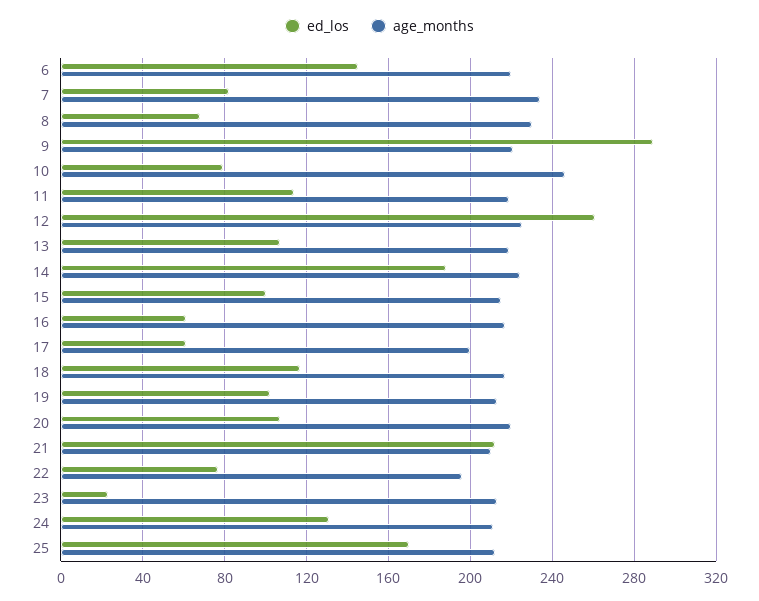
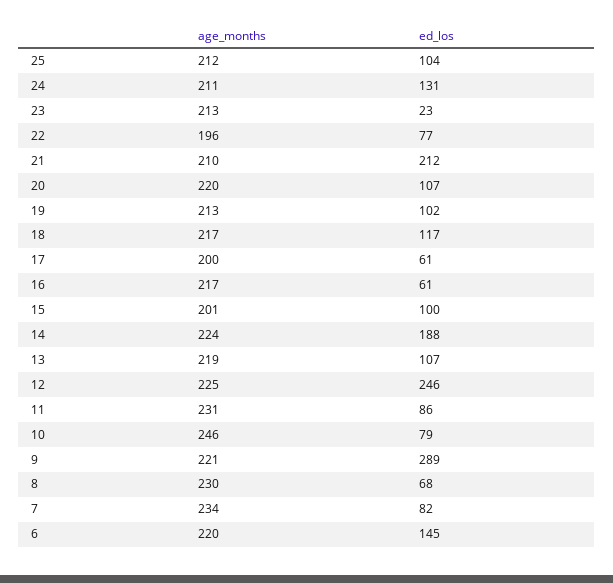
  {
    "ed_los": {
      "6": 145,
      "7": 82,
      "8": 68,
      "9": 289,
      "10": 79,
-     "11": 115,
+     "11": 86,
-     "12": 260,
+     "12": 246,
      "13": 107,
      "14": 188,
      "15": 100,
      "16": 61,
      "17": 61,
      "18": 117,
      "19": 102,
      "20": 107,
      "21": 212,
      "22": 77,
      "23": 23,
      "24": 131,
-     "25": 170
+     "25": 104
    },
    "age_months": {
      "6": 220,
      "7": 234,
      "8": 230,
      "9": 221,
      "10": 246,
-     "11": 220,
+     "11": 231,
      "12": 225,
      "13": 219,
      "14": 224,
-     "15": 215,
+     "15": 201,
      "16": 217,
      "17": 200,
      "18": 217,
      "19": 213,
      "20": 220,
      "21": 210,
      "22": 196,
      "23": 213,
      "24": 211,
      "25": 212
    }
  }

